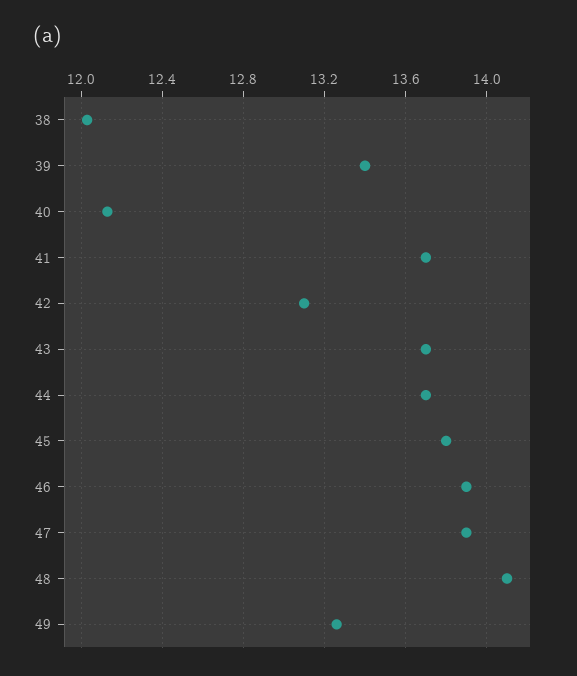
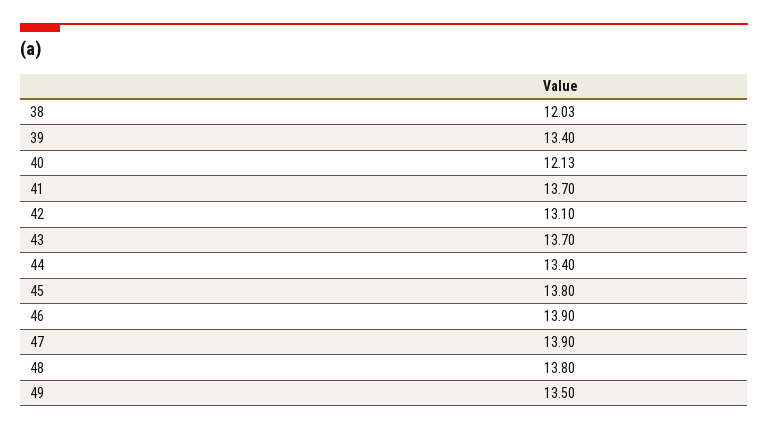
  {
    "38": 12.03,
    "39": 13.4,
    "40": 12.13,
    "41": 13.7,
    "42": 13.1,
    "43": 13.7,
-   "44": 13.7,
+   "44": 13.4,
    "45": 13.8,
    "46": 13.9,
    "47": 13.9,
-   "48": 14.1,
+   "48": 13.8,
-   "49": 13.25
+   "49": 13.5
  }

